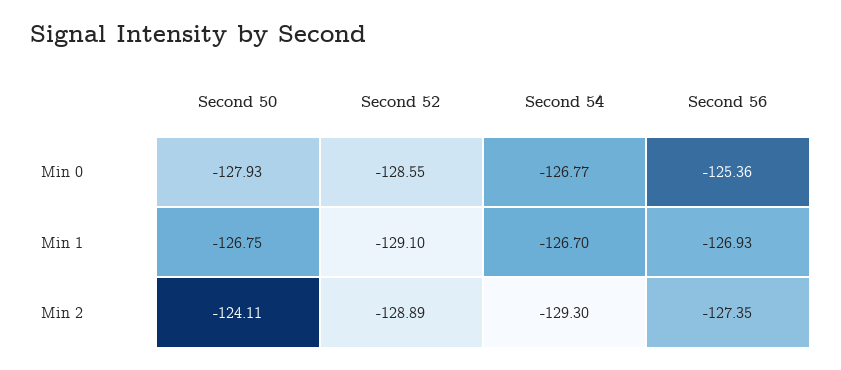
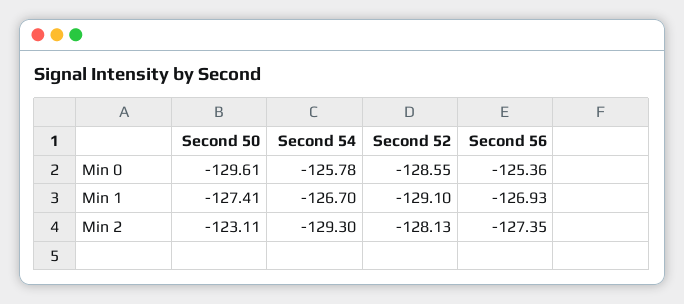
  {
    "Second 50": {
-     "Min 0": -127.93,
+     "Min 0": -129.61,
-     "Min 1": -126.75,
+     "Min 1": -127.41,
-     "Min 2": -124.11
+     "Min 2": -123.11
    },
    "Second 52": {
      "Min 0": -128.55,
      "Min 1": -129.1,
-     "Min 2": -128.89
+     "Min 2": -128.13
    },
    "Second 54": {
-     "Min 0": -126.77,
+     "Min 0": -125.78,
      "Min 1": -126.7,
      "Min 2": -129.3
    },
    "Second 56": {
      "Min 0": -125.36,
      "Min 1": -126.93,
      "Min 2": -127.35
    }
  }

